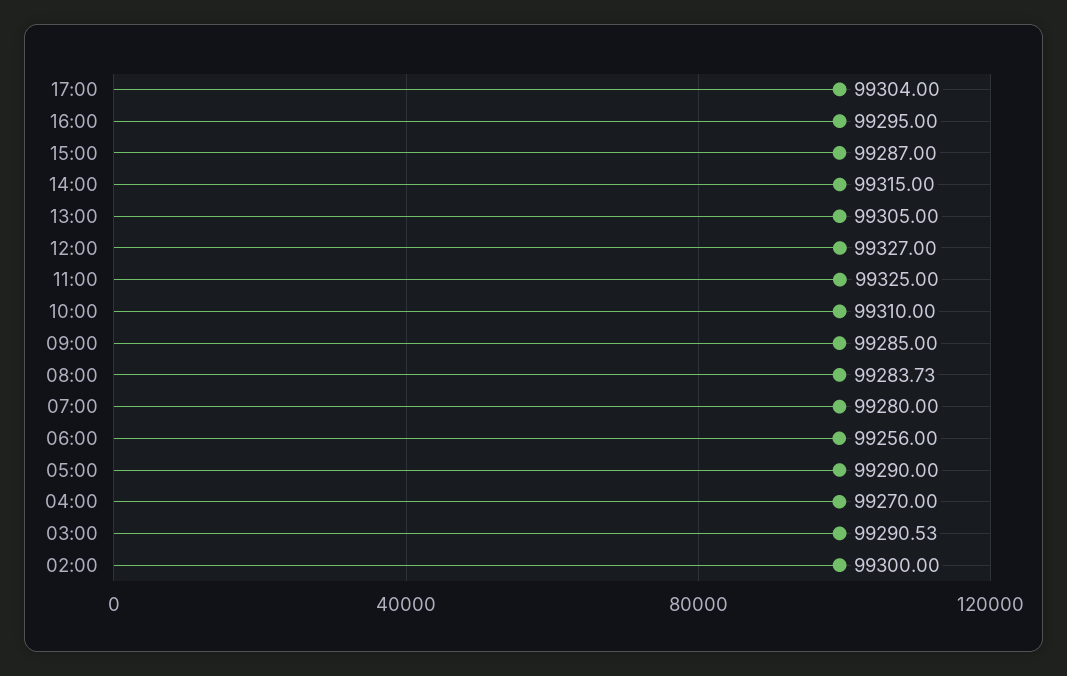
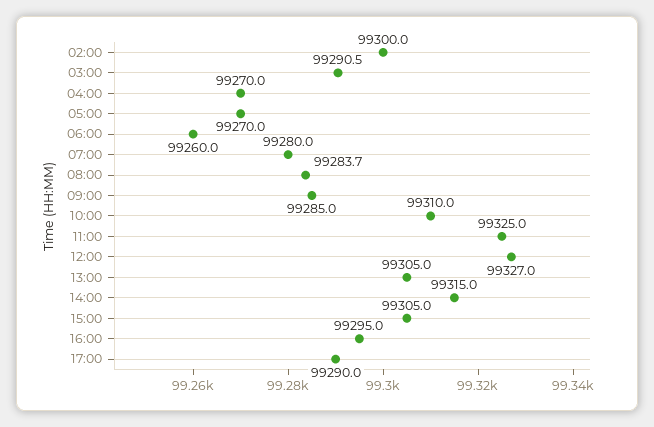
  {
-   "17:00": 99304,
+   "17:00": 99290,
    "16:00": 99295,
-   "15:00": 99287,
+   "15:00": 99305,
    "14:00": 99315,
    "13:00": 99305,
    "12:00": 99327,
    "11:00": 99325,
    "10:00": 99310,
    "09:00": 99285,
    "08:00": 99283.73,
    "07:00": 99280,
-   "06:00": 99256,
+   "06:00": 99260,
-   "05:00": 99290,
+   "05:00": 99270,
    "04:00": 99270,
    "03:00": 99290.53,
    "02:00": 99300
  }

